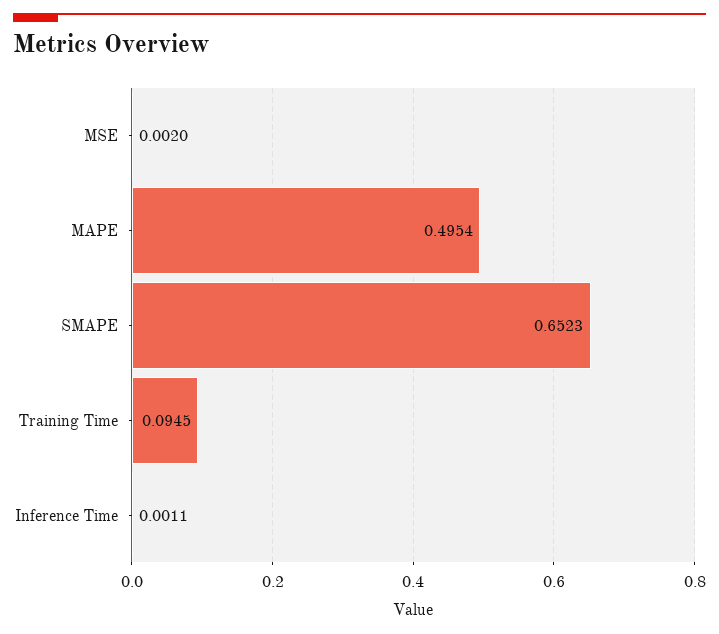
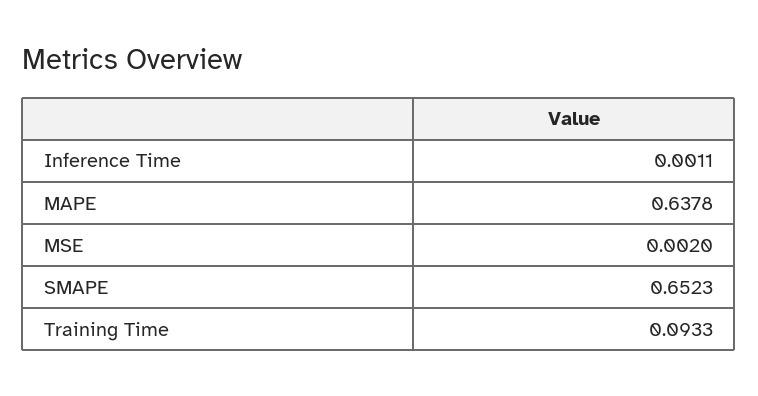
  {
    "MSE": 0.002,
-   "MAPE": 0.4954,
+   "MAPE": 0.6378,
    "SMAPE": 0.6523,
-   "Training Time": 0.0945,
+   "Training Time": 0.0933,
    "Inference Time": 0.0011
  }

